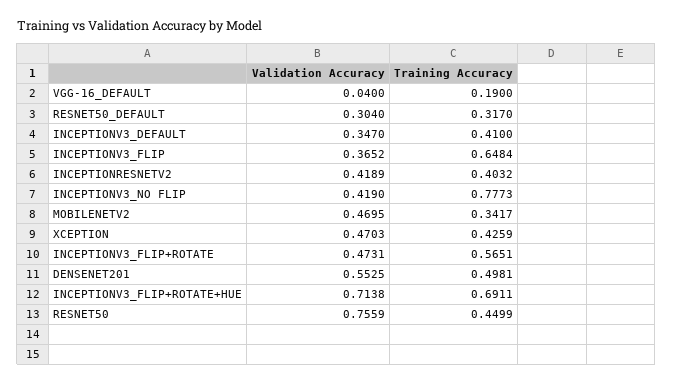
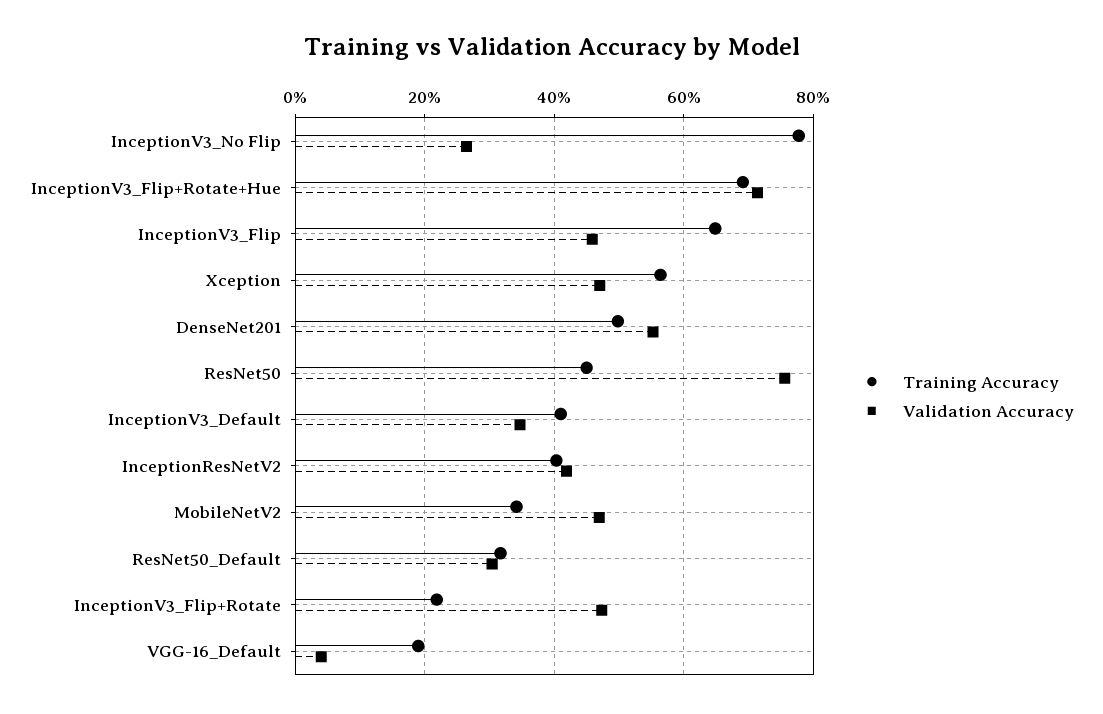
  {
    "Validation Accuracy": {
      "VGG-16_DEFAULT": 0.04,
      "RESNET50_DEFAULT": 0.304,
      "INCEPTIONV3_DEFAULT": 0.347,
-     "INCEPTIONV3_FLIP": 0.3652,
+     "INCEPTIONV3_FLIP": 0.46,
      "INCEPTIONRESNETV2": 0.4189,
-     "INCEPTIONV3_NO FLIP": 0.419,
+     "INCEPTIONV3_NO FLIP": 0.26,
      "MOBILENETV2": 0.4695,
      "XCEPTION": 0.4703,
      "INCEPTIONV3_FLIP+ROTATE": 0.4731,
      "DENSENET201": 0.5525,
      "INCEPTIONV3_FLIP+ROTATE+HUE": 0.7138,
      "RESNET50": 0.7559
    },
    "Training Accuracy": {
      "VGG-16_DEFAULT": 0.19,
      "RESNET50_DEFAULT": 0.317,
      "INCEPTIONV3_DEFAULT": 0.41,
      "INCEPTIONV3_FLIP": 0.6484,
      "INCEPTIONRESNETV2": 0.4032,
      "INCEPTIONV3_NO FLIP": 0.7773,
      "MOBILENETV2": 0.3417,
-     "XCEPTION": 0.4259,
+     "XCEPTION": 0.56,
-     "INCEPTIONV3_FLIP+ROTATE": 0.5651,
+     "INCEPTIONV3_FLIP+ROTATE": 0.22,
      "DENSENET201": 0.4981,
      "INCEPTIONV3_FLIP+ROTATE+HUE": 0.6911,
      "RESNET50": 0.4499
    }
  }

